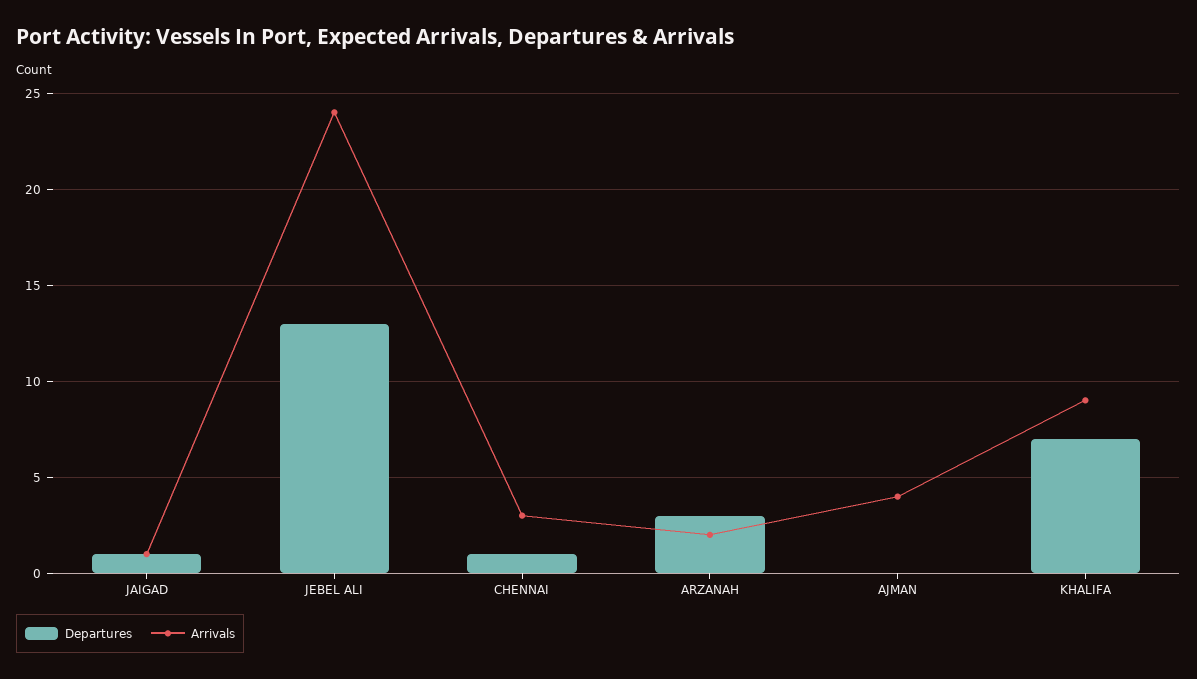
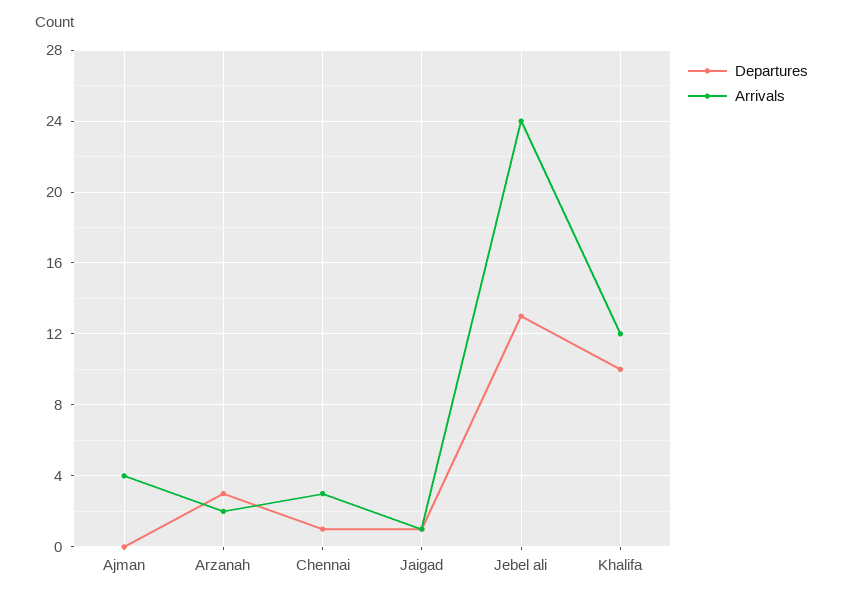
  {
    "Departures": {
      "JAIGAD": 1,
      "JEBEL ALI": 13,
      "CHENNAI": 1,
      "ARZANAH": 3,
      "AJMAN": 0,
-     "KHALIFA": 7
+     "KHALIFA": 10
    },
    "Arrivals": {
      "JAIGAD": 1,
      "JEBEL ALI": 24,
      "CHENNAI": 3,
      "ARZANAH": 2,
      "AJMAN": 4,
-     "KHALIFA": 9
+     "KHALIFA": 12
    }
  }

